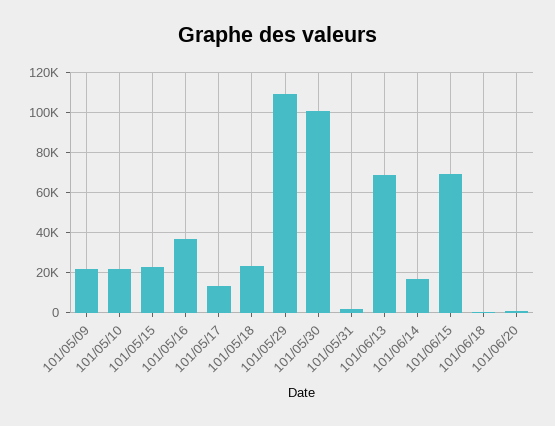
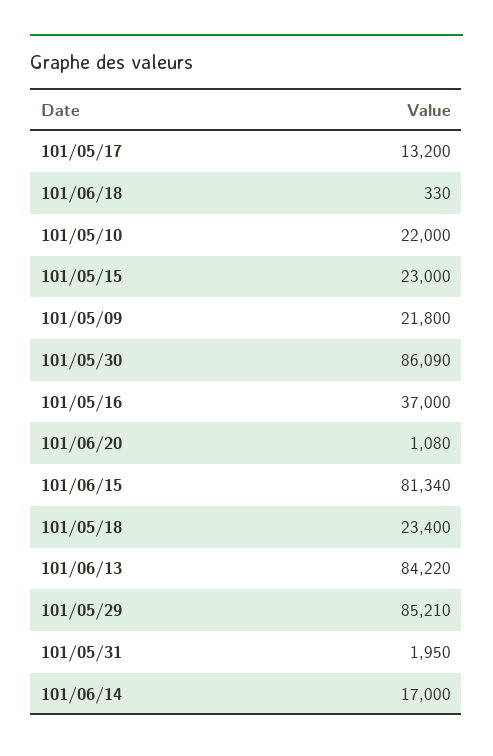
  {
    "101/05/09": 21800,
    "101/05/10": 22000,
    "101/05/15": 23000,
    "101/05/16": 37000,
    "101/05/17": 13200,
    "101/05/18": 23400,
-   "101/05/29": 110000,
+   "101/05/29": 85210,
-   "101/05/30": 100000,
+   "101/05/30": 86090,
    "101/05/31": 1950,
-   "101/06/13": 70000,
+   "101/06/13": 84220,
    "101/06/14": 17000,
-   "101/06/15": 70000,
+   "101/06/15": 81340,
    "101/06/18": 330,
    "101/06/20": 1080
  }

